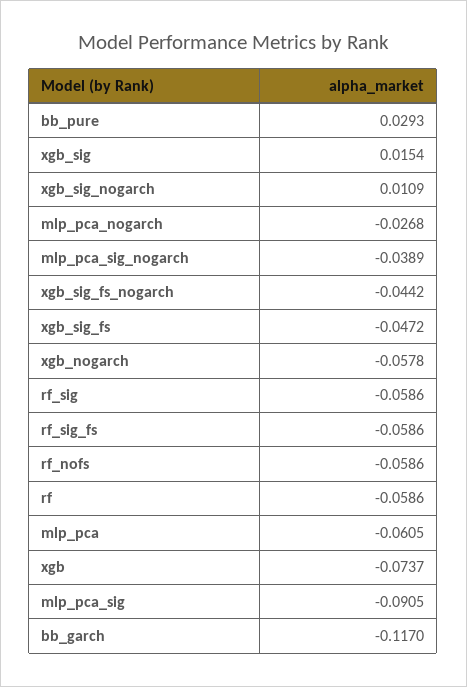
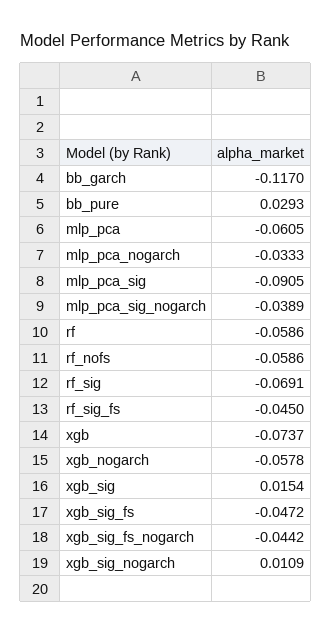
  {
    "bb_pure": 0.0293,
    "xgb_sig": 0.0154,
    "xgb_sig_nogarch": 0.0109,
-   "mlp_pca_nogarch": -0.0268,
+   "mlp_pca_nogarch": -0.0333,
    "mlp_pca_sig_nogarch": -0.0389,
    "xgb_sig_fs_nogarch": -0.0442,
    "xgb_sig_fs": -0.0472,
    "xgb_nogarch": -0.0578,
-   "rf_sig": -0.0586,
+   "rf_sig": -0.0691,
-   "rf_sig_fs": -0.0586,
+   "rf_sig_fs": -0.045,
    "rf_nofs": -0.0586,
    "rf": -0.0586,
    "mlp_pca": -0.0605,
    "xgb": -0.0737,
    "mlp_pca_sig": -0.0905,
    "bb_garch": -0.117
  }

